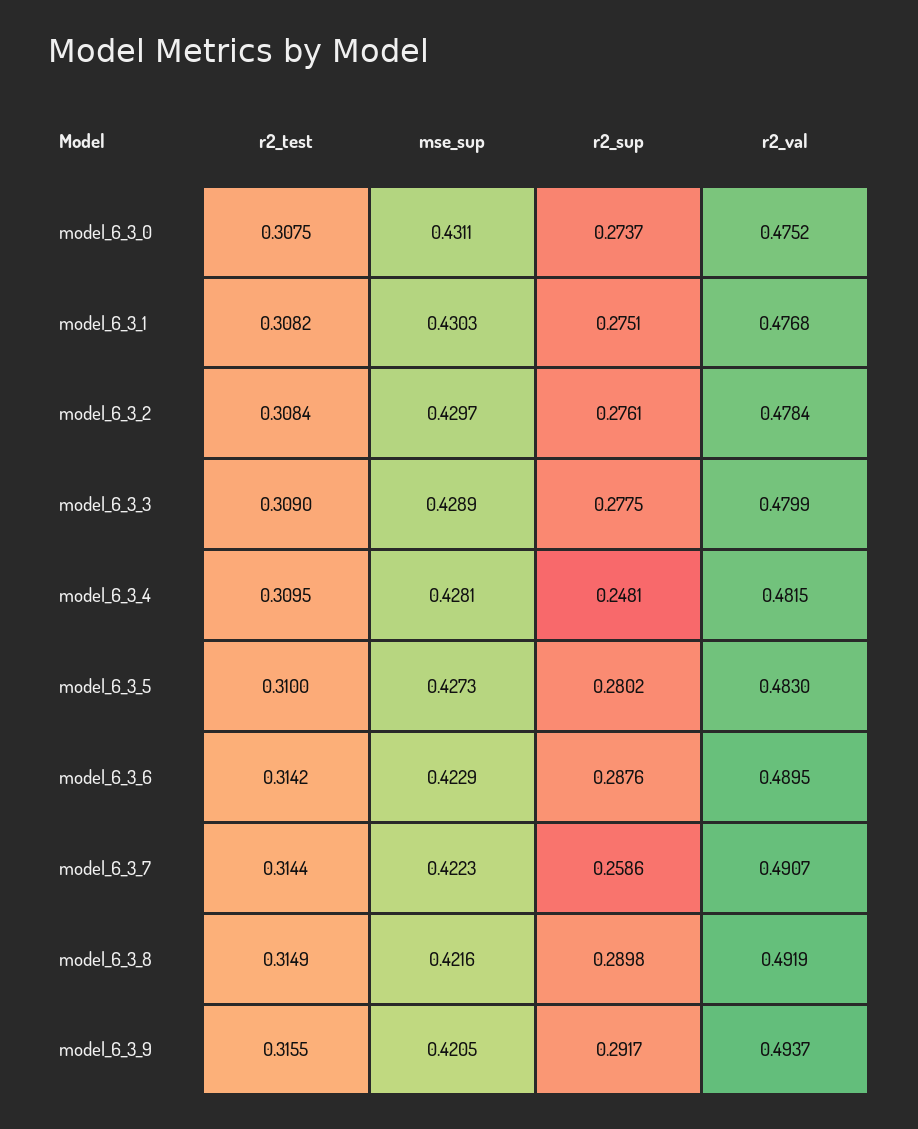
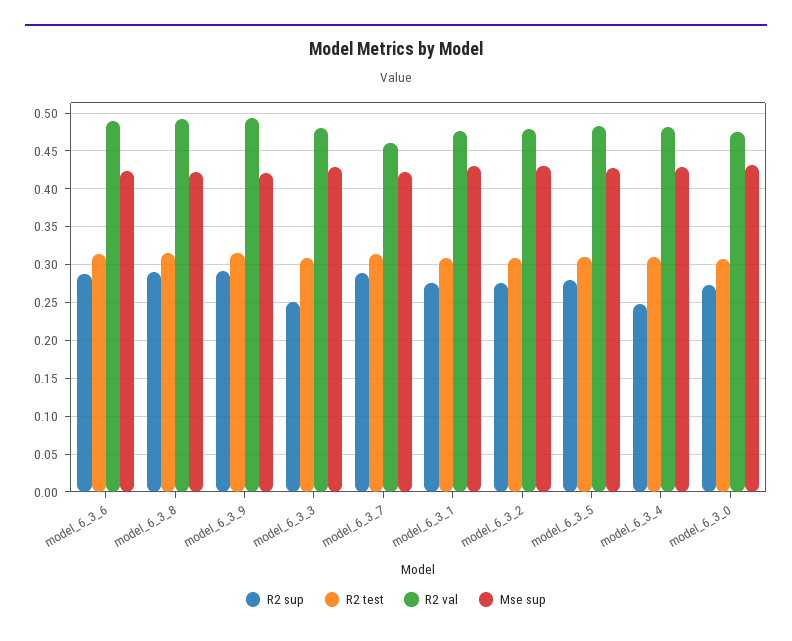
  {
    "r2_test": {
      "model_6_3_0": 0.3075,
      "model_6_3_1": 0.3082,
      "model_6_3_2": 0.3084,
      "model_6_3_3": 0.309,
      "model_6_3_4": 0.3095,
      "model_6_3_5": 0.31,
      "model_6_3_6": 0.3142,
      "model_6_3_7": 0.3144,
      "model_6_3_8": 0.3149,
      "model_6_3_9": 0.3155
    },
    "mse_sup": {
      "model_6_3_0": 0.4311,
      "model_6_3_1": 0.4303,
      "model_6_3_2": 0.4297,
      "model_6_3_3": 0.4289,
      "model_6_3_4": 0.4281,
      "model_6_3_5": 0.4273,
      "model_6_3_6": 0.4229,
      "model_6_3_7": 0.4223,
      "model_6_3_8": 0.4216,
      "model_6_3_9": 0.4205
    },
    "r2_sup": {
      "model_6_3_0": 0.2737,
      "model_6_3_1": 0.2751,
      "model_6_3_2": 0.2761,
-     "model_6_3_3": 0.2775,
+     "model_6_3_3": 0.25,
      "model_6_3_4": 0.2481,
      "model_6_3_5": 0.2802,
      "model_6_3_6": 0.2876,
-     "model_6_3_7": 0.2586,
+     "model_6_3_7": 0.29,
      "model_6_3_8": 0.2898,
      "model_6_3_9": 0.2917
    },
    "r2_val": {
      "model_6_3_0": 0.4752,
      "model_6_3_1": 0.4768,
      "model_6_3_2": 0.4784,
      "model_6_3_3": 0.4799,
      "model_6_3_4": 0.4815,
      "model_6_3_5": 0.483,
      "model_6_3_6": 0.4895,
-     "model_6_3_7": 0.4907,
+     "model_6_3_7": 0.46,
      "model_6_3_8": 0.4919,
      "model_6_3_9": 0.4937
    }
  }

